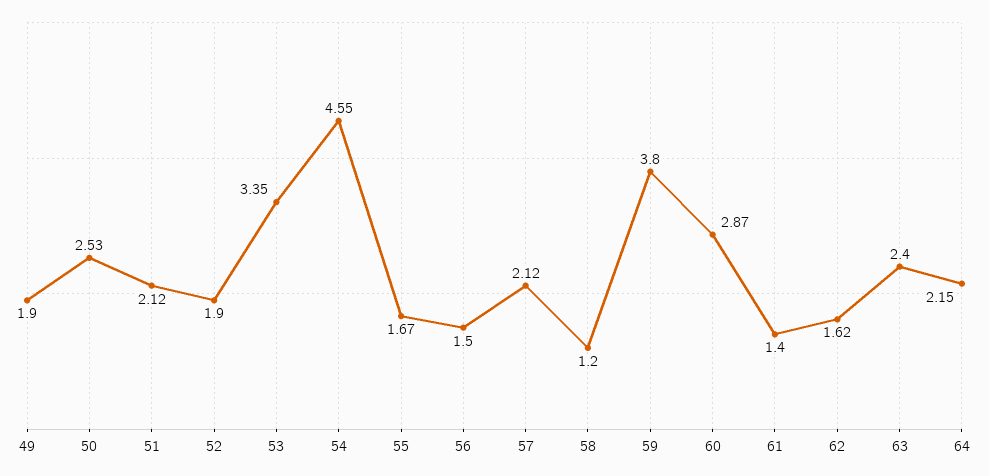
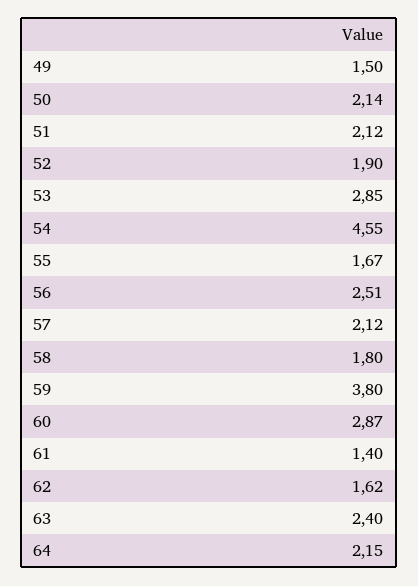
  {
-   "49": 1.9,
+   "49": 1.5,
-   "50": 2.53,
+   "50": 2.14,
    "51": 2.12,
    "52": 1.9,
-   "53": 3.35,
+   "53": 2.85,
    "54": 4.55,
    "55": 1.67,
-   "56": 1.5,
+   "56": 2.51,
    "57": 2.12,
-   "58": 1.2,
+   "58": 1.8,
    "59": 3.8,
    "60": 2.87,
    "61": 1.4,
    "62": 1.62,
    "63": 2.4,
    "64": 2.15
  }

